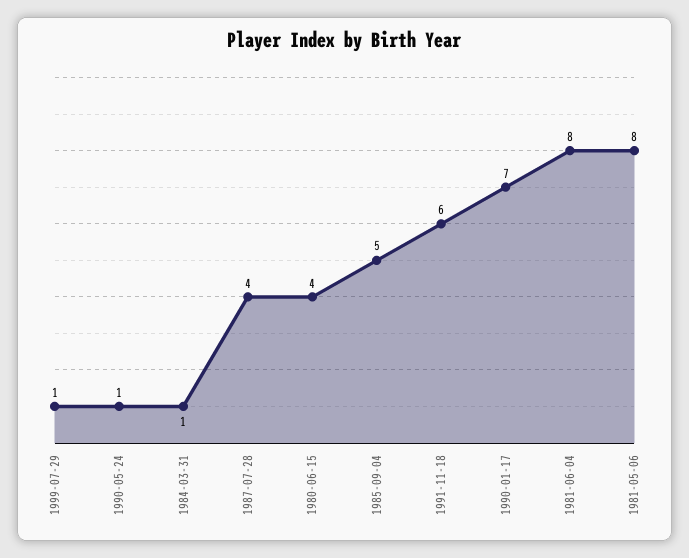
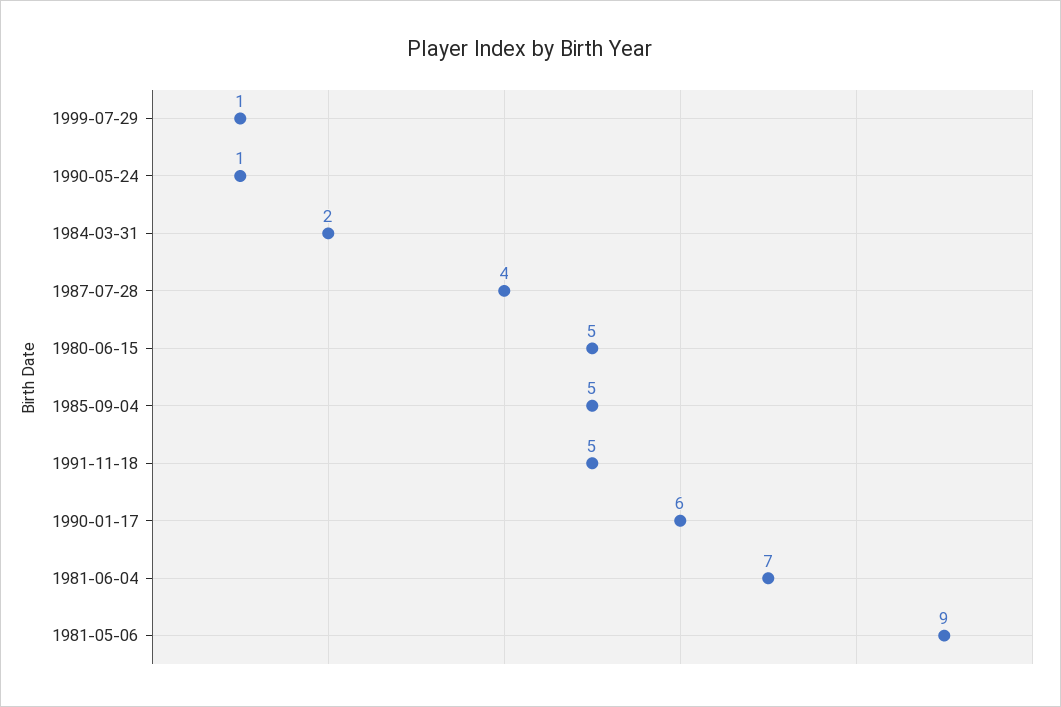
  {
    "1999-07-29": 1,
    "1990-05-24": 1,
-   "1984-03-31": 1,
+   "1984-03-31": 2,
    "1987-07-28": 4,
-   "1980-06-15": 4,
+   "1980-06-15": 5,
    "1985-09-04": 5,
-   "1991-11-18": 6,
+   "1991-11-18": 5,
-   "1990-01-17": 7,
+   "1990-01-17": 6,
-   "1981-06-04": 8,
+   "1981-06-04": 7,
-   "1981-05-06": 8
+   "1981-05-06": 9
  }

